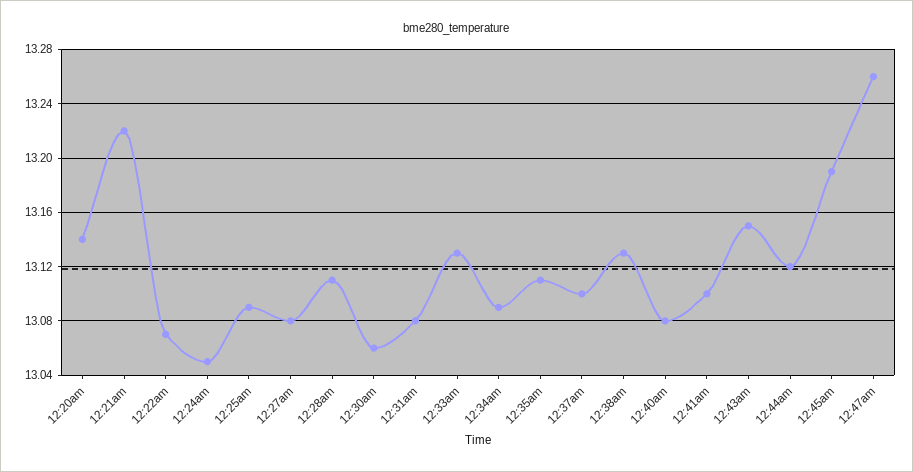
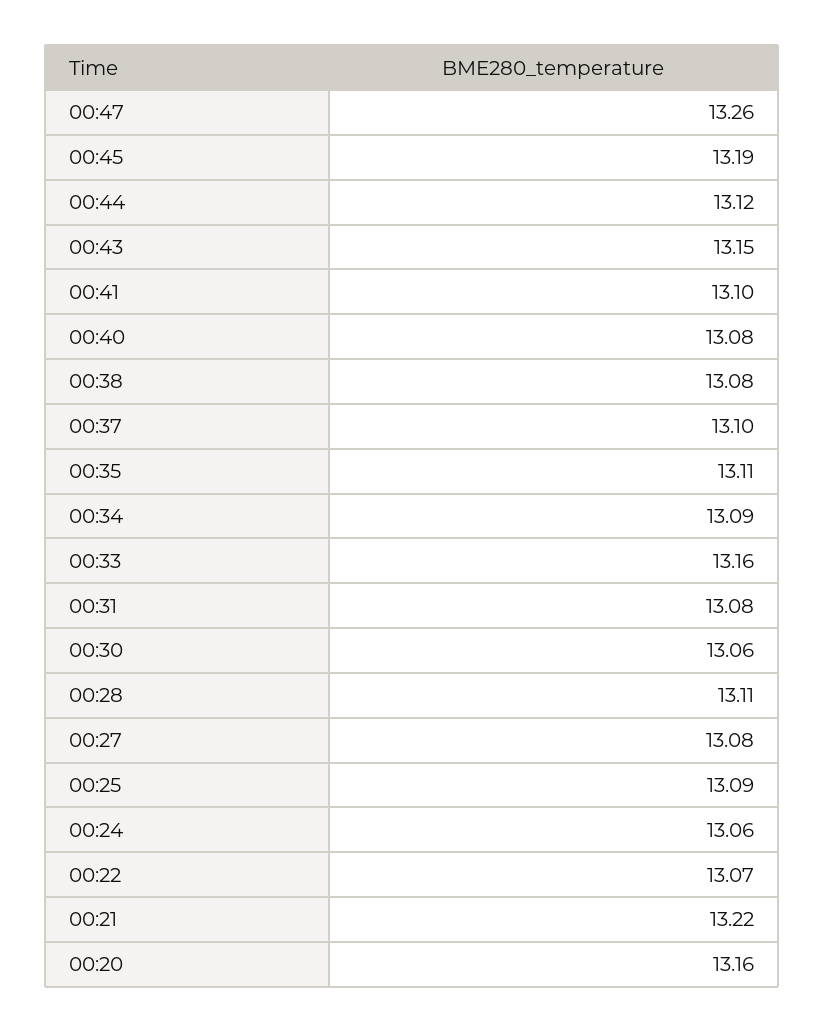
  {
-   "12:20am": 13.14,
+   "12:20am": 13.16,
    "12:21am": 13.22,
    "12:22am": 13.07,
-   "12:24am": 13.05,
+   "12:24am": 13.06,
    "12:25am": 13.09,
    "12:27am": 13.08,
    "12:28am": 13.11,
    "12:30am": 13.06,
    "12:31am": 13.08,
-   "12:33am": 13.13,
+   "12:33am": 13.16,
    "12:34am": 13.09,
    "12:35am": 13.11,
    "12:37am": 13.1,
-   "12:38am": 13.13,
+   "12:38am": 13.08,
    "12:40am": 13.08,
    "12:41am": 13.1,
    "12:43am": 13.15,
    "12:44am": 13.12,
    "12:45am": 13.19,
    "12:47am": 13.26
  }

